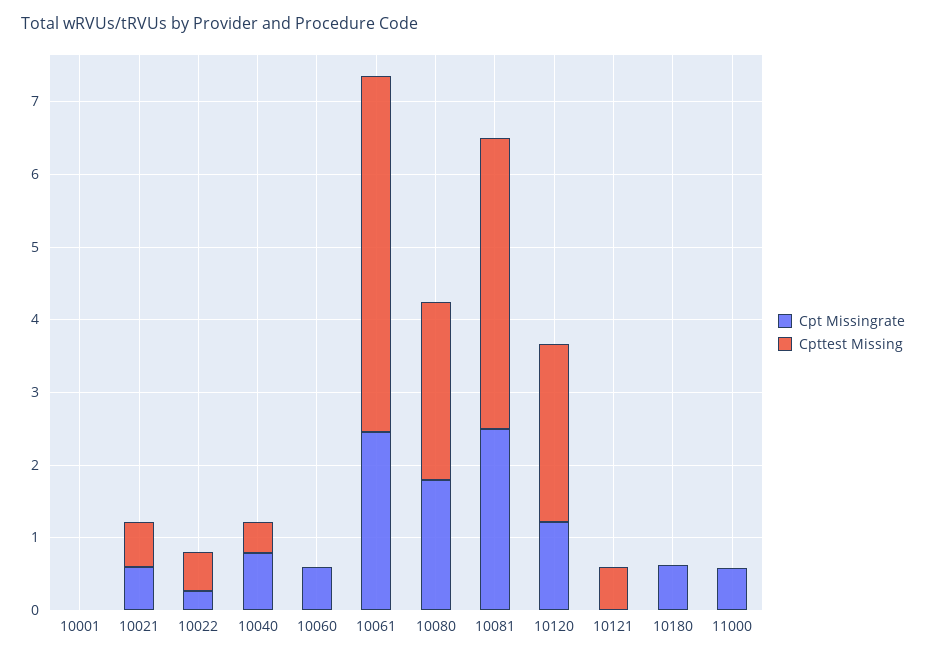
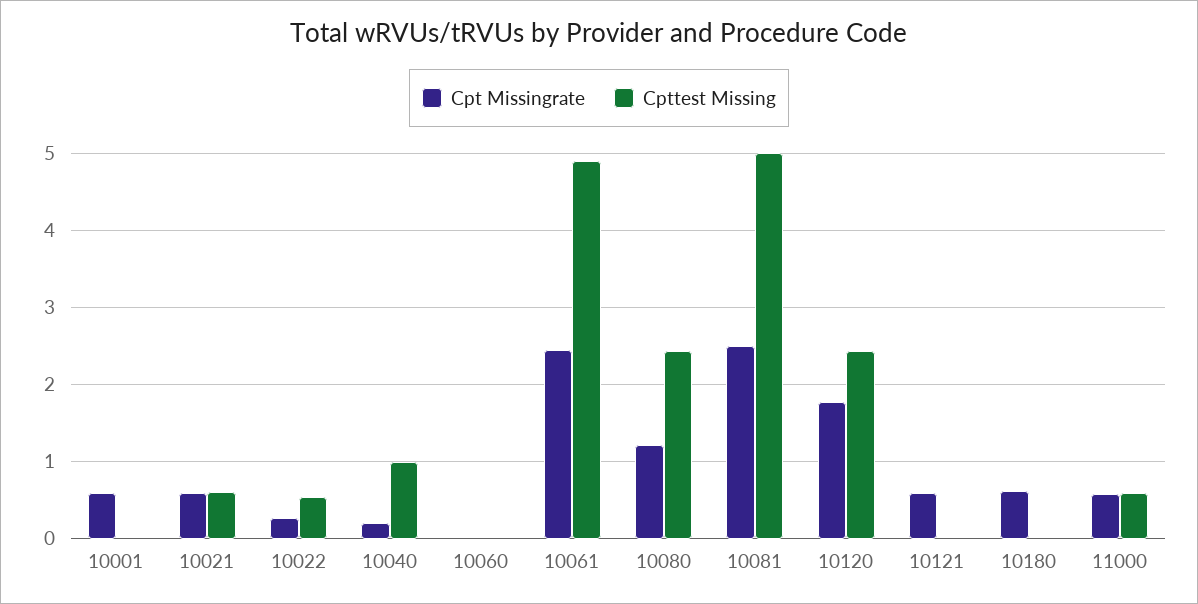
  {
    "Cpt Missingrate": {
-     "10001": 0,
+     "10001": 0.6,
      "10021": 0.6,
      "10022": 0.3,
-     "10040": 0.8,
+     "10040": 0.2,
-     "10060": 0.6,
+     "10060": 0,
      "10061": 2.5,
-     "10080": 1.8,
+     "10080": 1.2,
      "10081": 2.5,
-     "10120": 1.2,
+     "10120": 1.8,
-     "10121": 0,
+     "10121": 0.6,
      "10180": 0.6,
      "11000": 0.6
    },
    "Cpttest Missing": {
      "10001": 0,
      "10021": 0.6,
      "10022": 0.5,
-     "10040": 0.4,
+     "10040": 1,
      "10060": 0,
      "10061": 4.9,
      "10080": 2.4,
-     "10081": 4,
+     "10081": 5,
      "10120": 2.4,
-     "10121": 0.6,
+     "10121": 0,
      "10180": 0,
-     "11000": 0
+     "11000": 0.6
    }
  }

